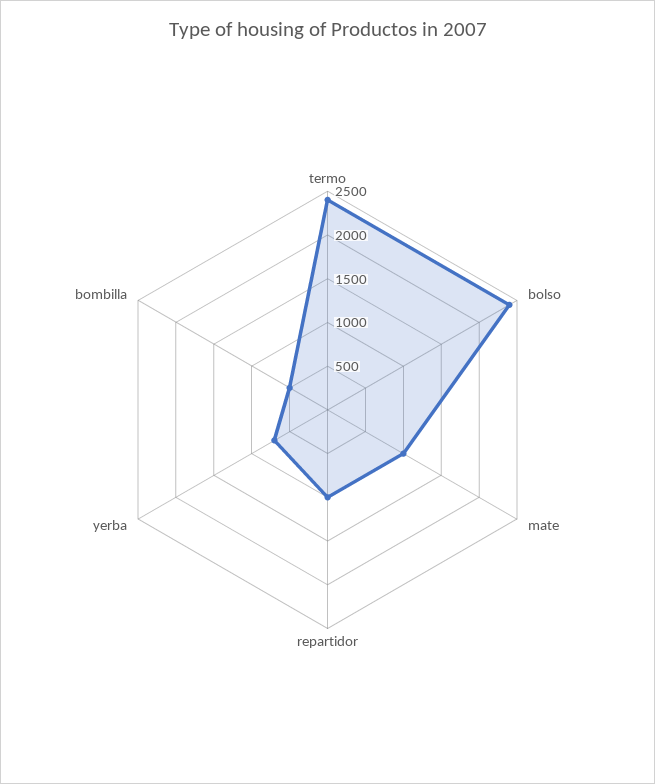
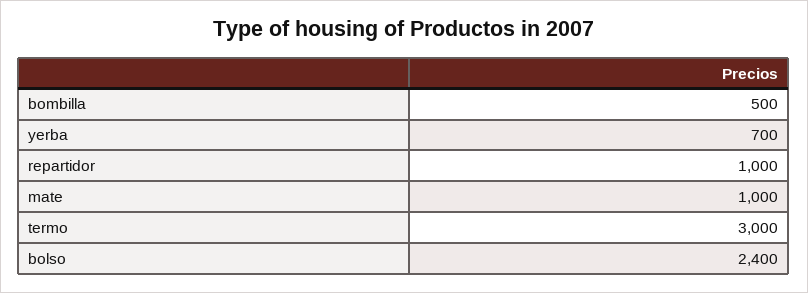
  {
-   "termo": 2400,
+   "termo": 3000,
    "bolso": 2400,
    "mate": 1000,
    "repartidor": 1000,
    "yerba": 700,
    "bombilla": 500
  }

